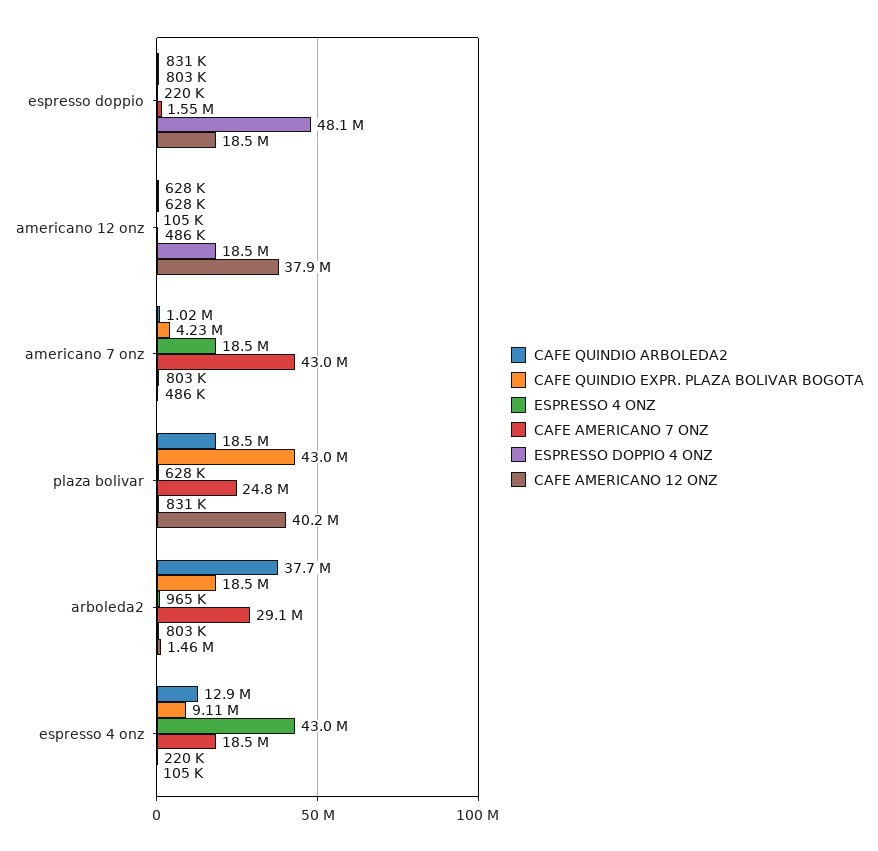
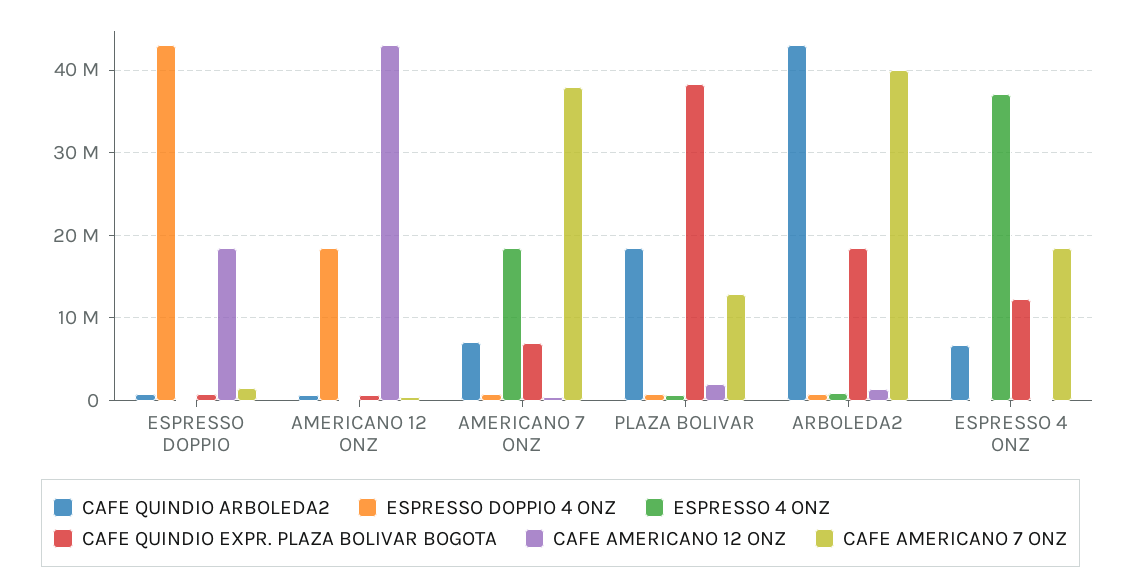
  {
    "CAFE QUINDIO ARBOLEDA2": {
      "espresso doppio": 831000,
      "americano 12 onz": 628000,
-     "americano 7 onz": 1020000,
+     "americano 7 onz": 7000000,
      "plaza bolivar": 18500000,
-     "arboleda2": 37700000,
+     "arboleda2": 43000000,
-     "espresso 4 onz": 12900000
+     "espresso 4 onz": 7000000
    },
    "CAFE QUINDIO EXPR. PLAZA BOLIVAR BOGOTA": {
      "espresso doppio": 803000,
      "americano 12 onz": 628000,
-     "americano 7 onz": 4230000,
+     "americano 7 onz": 7000000,
-     "plaza bolivar": 43000000,
+     "plaza bolivar": 38000000,
      "arboleda2": 18500000,
-     "espresso 4 onz": 9110000
+     "espresso 4 onz": 12000000
    },
    "ESPRESSO 4 ONZ": {
      "espresso doppio": 220000,
      "americano 12 onz": 105000,
      "americano 7 onz": 18500000,
      "plaza bolivar": 628000,
      "arboleda2": 965000,
-     "espresso 4 onz": 43000000
+     "espresso 4 onz": 37000000
    },
    "CAFE AMERICANO 7 ONZ": {
      "espresso doppio": 1550000,
      "americano 12 onz": 486000,
-     "americano 7 onz": 43000000,
+     "americano 7 onz": 38000000,
-     "plaza bolivar": 24800000,
+     "plaza bolivar": 13000000,
-     "arboleda2": 29100000,
+     "arboleda2": 40000000,
      "espresso 4 onz": 18500000
    },
    "ESPRESSO DOPPIO 4 ONZ": {
-     "espresso doppio": 48100000,
+     "espresso doppio": 43000000,
      "americano 12 onz": 18500000,
      "americano 7 onz": 803000,
      "plaza bolivar": 831000,
      "arboleda2": 803000,
      "espresso 4 onz": 220000
    },
    "CAFE AMERICANO 12 ONZ": {
      "espresso doppio": 18500000,
-     "americano 12 onz": 37900000,
+     "americano 12 onz": 43000000,
      "americano 7 onz": 486000,
-     "plaza bolivar": 40200000,
+     "plaza bolivar": 2000000,
      "arboleda2": 1460000,
      "espresso 4 onz": 105000
    }
  }

